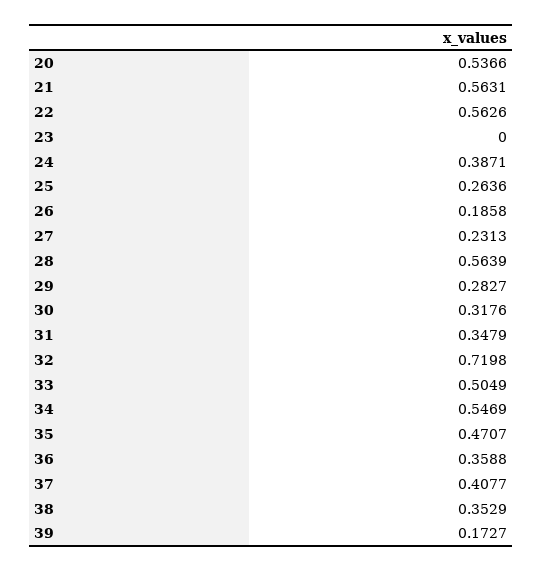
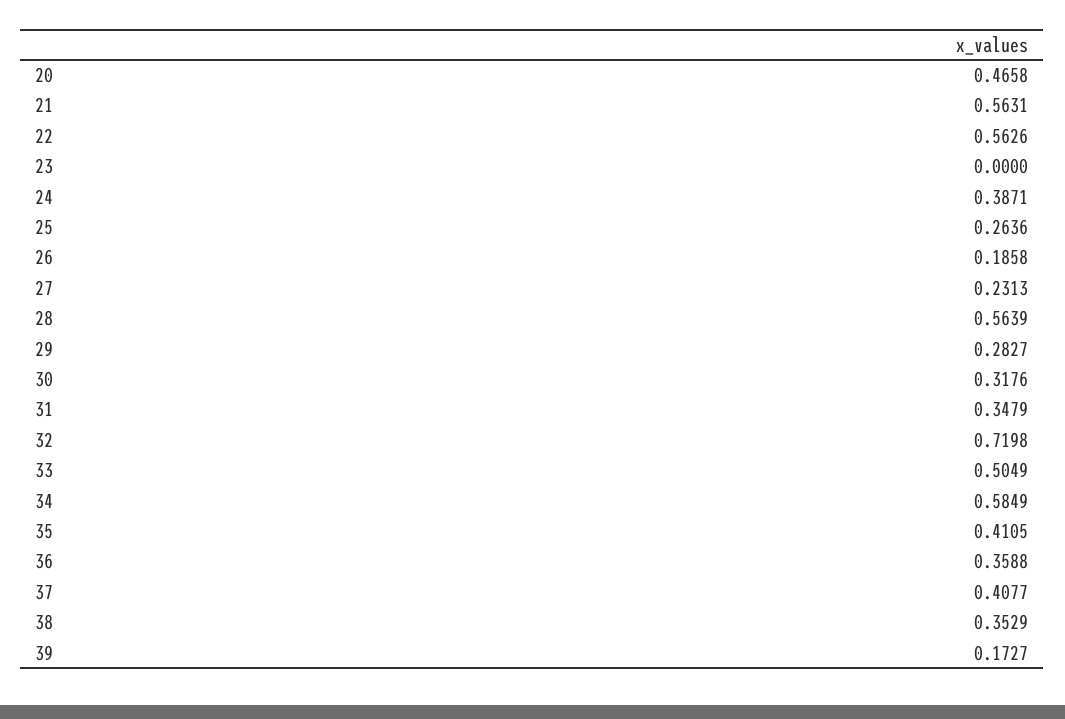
  {
-   "20": 0.5366,
+   "20": 0.4658,
    "21": 0.5631,
    "22": 0.5626,
    "23": 0,
    "24": 0.3871,
    "25": 0.2636,
    "26": 0.1858,
    "27": 0.2313,
    "28": 0.5639,
    "29": 0.2827,
    "30": 0.3176,
    "31": 0.3479,
    "32": 0.7198,
    "33": 0.5049,
-   "34": 0.5469,
+   "34": 0.5849,
-   "35": 0.4707,
+   "35": 0.4105,
    "36": 0.3588,
    "37": 0.4077,
    "38": 0.3529,
    "39": 0.1727
  }

